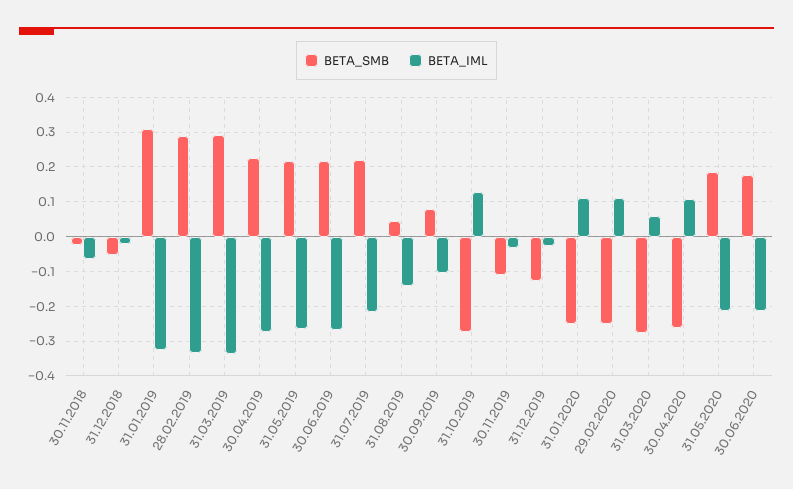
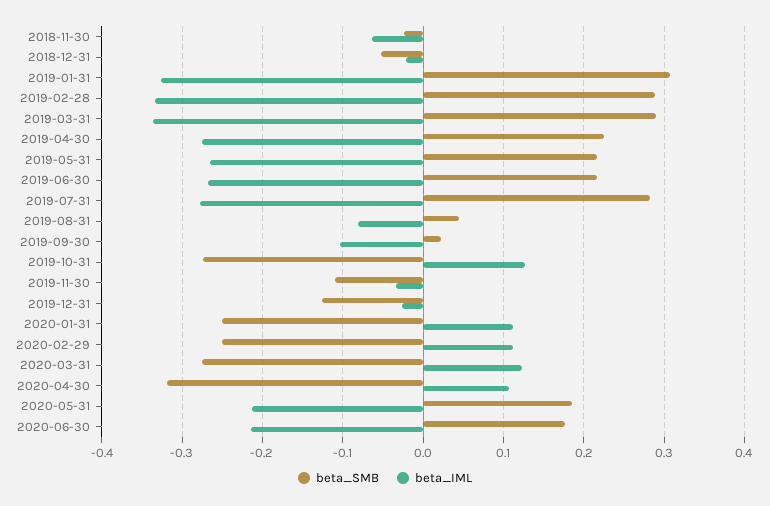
  {
    "BETA_SMB": {
      "30.11.2018": -0.02,
      "31.12.2018": -0.05,
      "31.01.2019": 0.31,
      "28.02.2019": 0.29,
      "31.03.2019": 0.29,
      "30.04.2019": 0.22,
      "31.05.2019": 0.22,
      "30.06.2019": 0.22,
-     "31.07.2019": 0.22,
+     "31.07.2019": 0.28,
      "31.08.2019": 0.05,
-     "30.09.2019": 0.08,
+     "30.09.2019": 0.02,
      "31.10.2019": -0.27,
      "30.11.2019": -0.11,
      "31.12.2019": -0.13,
      "31.01.2020": -0.25,
      "29.02.2020": -0.25,
      "31.03.2020": -0.28,
-     "30.04.2020": -0.26,
+     "30.04.2020": -0.32,
      "31.05.2020": 0.19,
      "30.06.2020": 0.18
    },
    "BETA_IML": {
      "30.11.2018": -0.06,
      "31.12.2018": -0.02,
      "31.01.2019": -0.33,
      "28.02.2019": -0.33,
      "31.03.2019": -0.34,
      "30.04.2019": -0.28,
      "31.05.2019": -0.27,
      "30.06.2019": -0.27,
-     "31.07.2019": -0.22,
+     "31.07.2019": -0.28,
-     "31.08.2019": -0.14,
+     "31.08.2019": -0.08,
      "30.09.2019": -0.1,
      "31.10.2019": 0.13,
      "30.11.2019": -0.03,
      "31.12.2019": -0.03,
      "31.01.2020": 0.11,
      "29.02.2020": 0.11,
-     "31.03.2020": 0.06,
+     "31.03.2020": 0.12,
      "30.04.2020": 0.11,
      "31.05.2020": -0.21,
      "30.06.2020": -0.21
    }
  }

